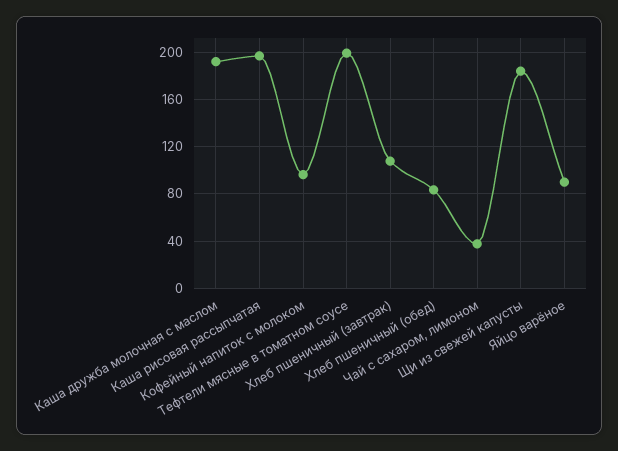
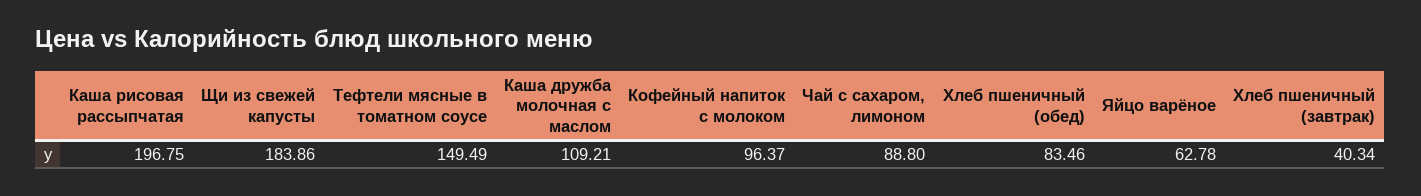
  {
-   "Каша дружба молочная с маслом": 190,
+   "Каша дружба молочная с маслом": 109.21,
    "Каша рисовая рассыпчатая": 196.75,
    "Кофейный напиток с молоком": 96.37,
-   "Тефтели мясные в томатном соусе": 200,
+   "Тефтели мясные в томатном соусе": 149.49,
-   "Хлеб пшеничный (завтрак)": 110,
+   "Хлеб пшеничный (завтрак)": 40.34,
    "Хлеб пшеничный (обед)": 83.46,
-   "Чай с сахаром, лимоном": 40,
+   "Чай с сахаром, лимоном": 88.8,
    "Щи из свежей капусты": 183.86,
-   "Яйцо варёное": 90
+   "Яйцо варёное": 62.78
  }

